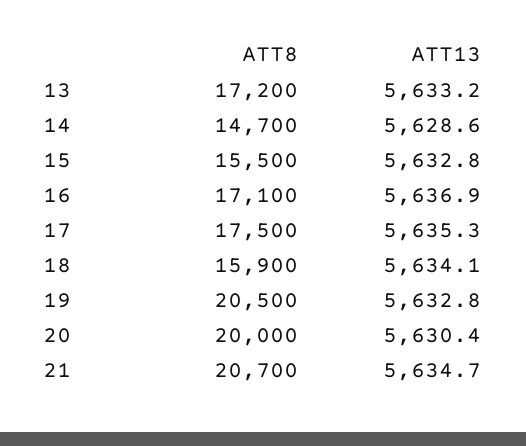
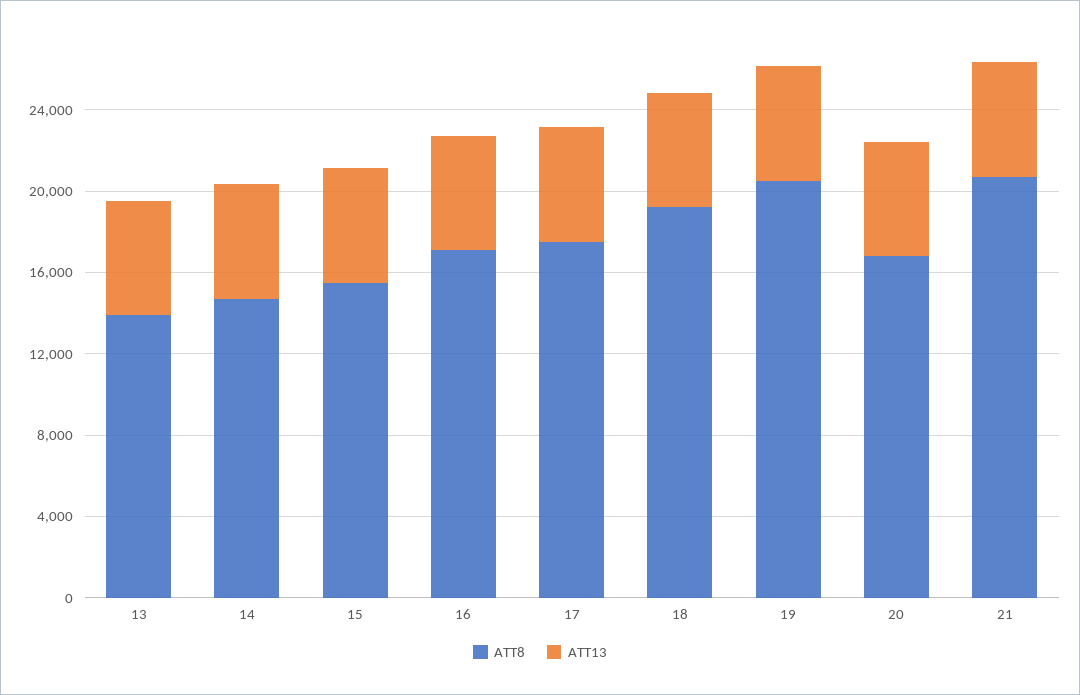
  {
    "ATT8": {
-     "13": 17200,
+     "13": 14000,
      "14": 14700,
      "15": 15500,
      "16": 17100,
      "17": 17500,
-     "18": 15900,
+     "18": 19000,
      "19": 20500,
-     "20": 20000,
+     "20": 17000,
      "21": 20700
    },
    "ATT13": {
      "13": 5633.2,
      "14": 5628.6,
      "15": 5632.8,
      "16": 5636.9,
      "17": 5635.3,
      "18": 5634.1,
      "19": 5632.8,
      "20": 5630.4,
      "21": 5634.7
    }
  }

